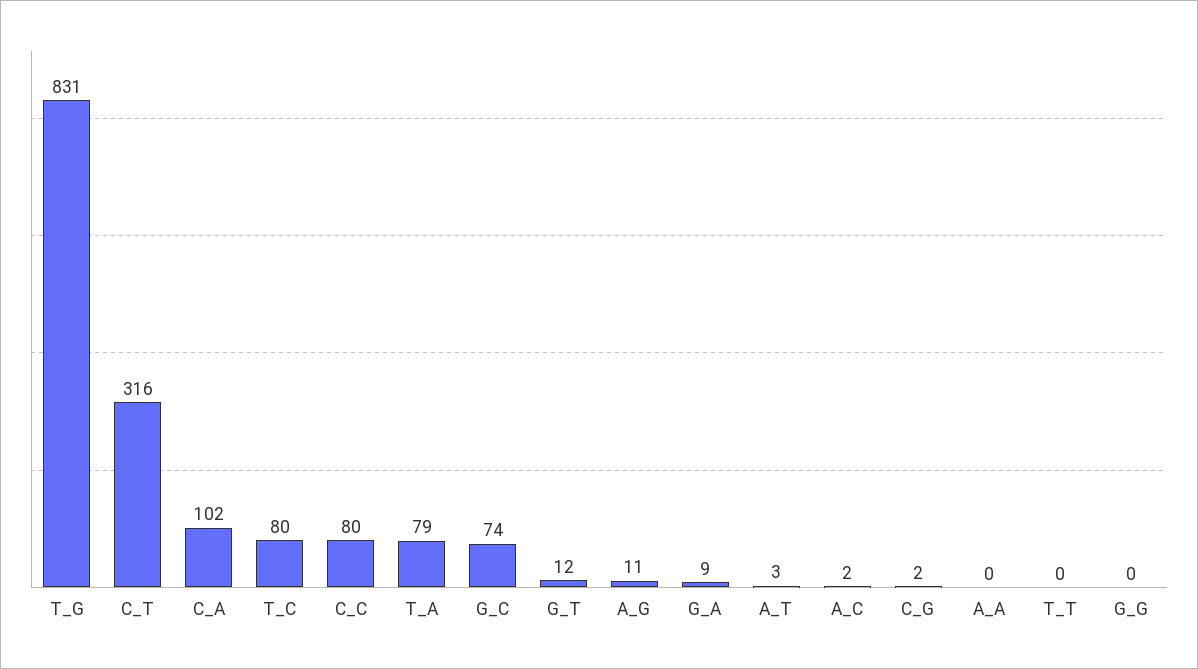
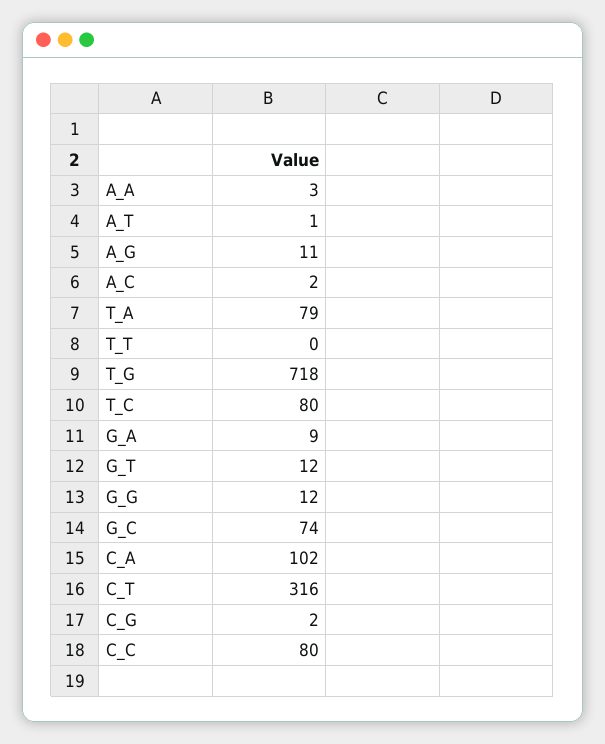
  {
-   "T_G": 831,
+   "T_G": 718,
    "C_T": 316,
    "C_A": 102,
    "T_C": 80,
    "C_C": 80,
    "T_A": 79,
    "G_C": 74,
    "G_T": 12,
    "A_G": 11,
    "G_A": 9,
-   "A_T": 3,
+   "A_T": 1,
    "A_C": 2,
    "C_G": 2,
-   "A_A": 0,
+   "A_A": 3,
    "T_T": 0,
-   "G_G": 0
+   "G_G": 12
  }

